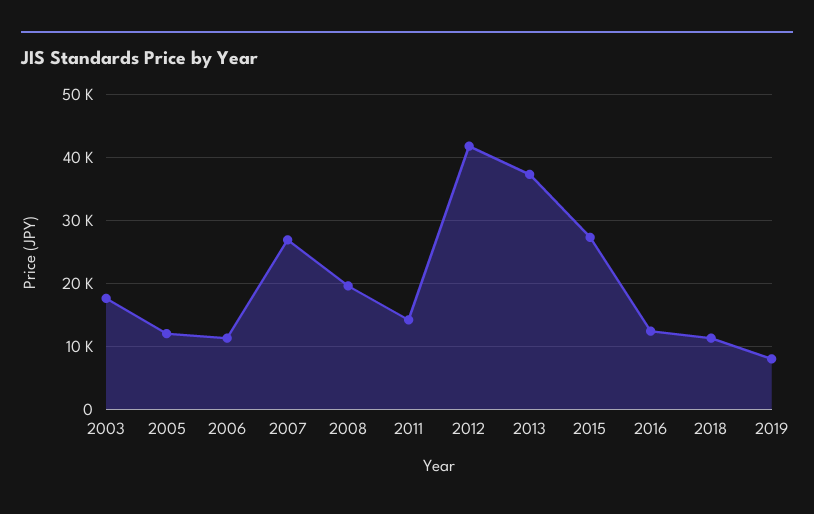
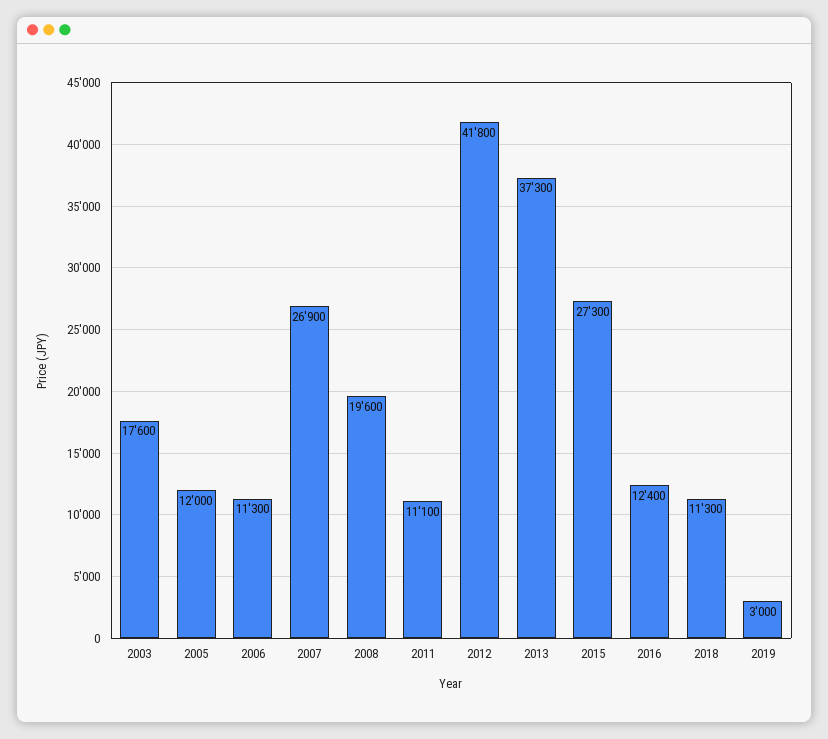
  {
    "2003": 17600,
    "2005": 12000,
    "2006": 11300,
    "2007": 26900,
    "2008": 19600,
-   "2011": 14000,
+   "2011": 11100,
    "2012": 41800,
    "2013": 37300,
    "2015": 27300,
    "2016": 12400,
    "2018": 11300,
-   "2019": 8000
+   "2019": 3000
  }

